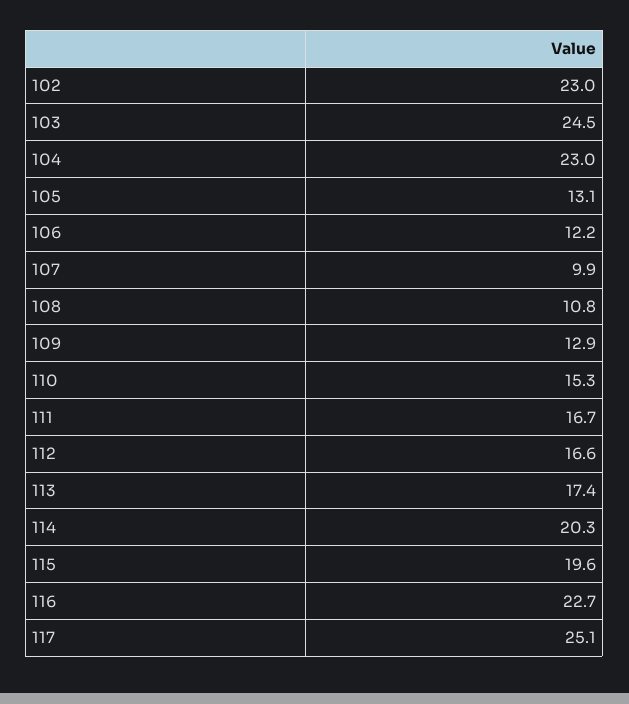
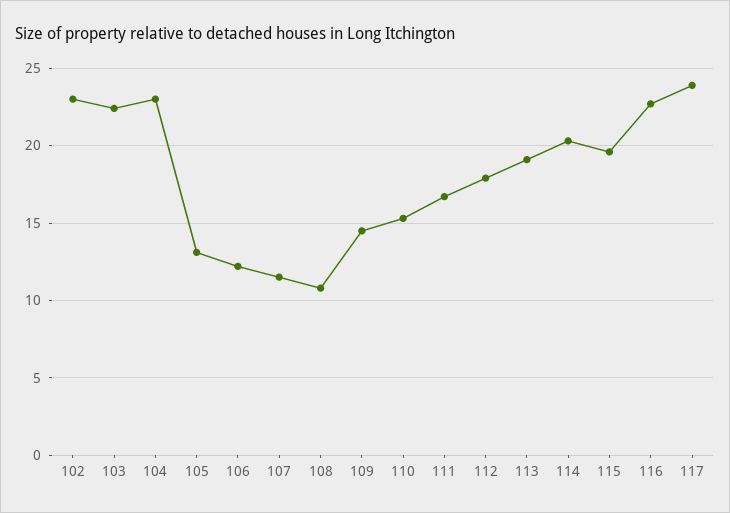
  {
    "102": 23,
-   "103": 24.5,
+   "103": 22.5,
    "104": 23,
    "105": 13.1,
    "106": 12.2,
-   "107": 9.9,
+   "107": 11.5,
    "108": 10.8,
-   "109": 12.9,
+   "109": 14.5,
    "110": 15.3,
    "111": 16.7,
-   "112": 16.6,
+   "112": 18,
-   "113": 17.4,
+   "113": 19,
    "114": 20.3,
    "115": 19.6,
    "116": 22.7,
-   "117": 25.1
+   "117": 24
  }

